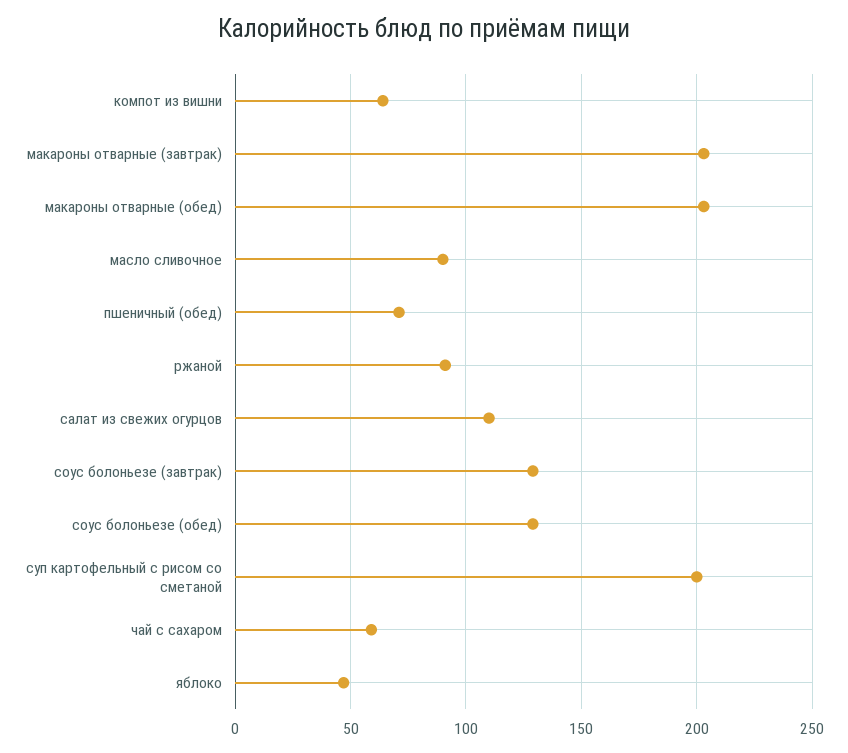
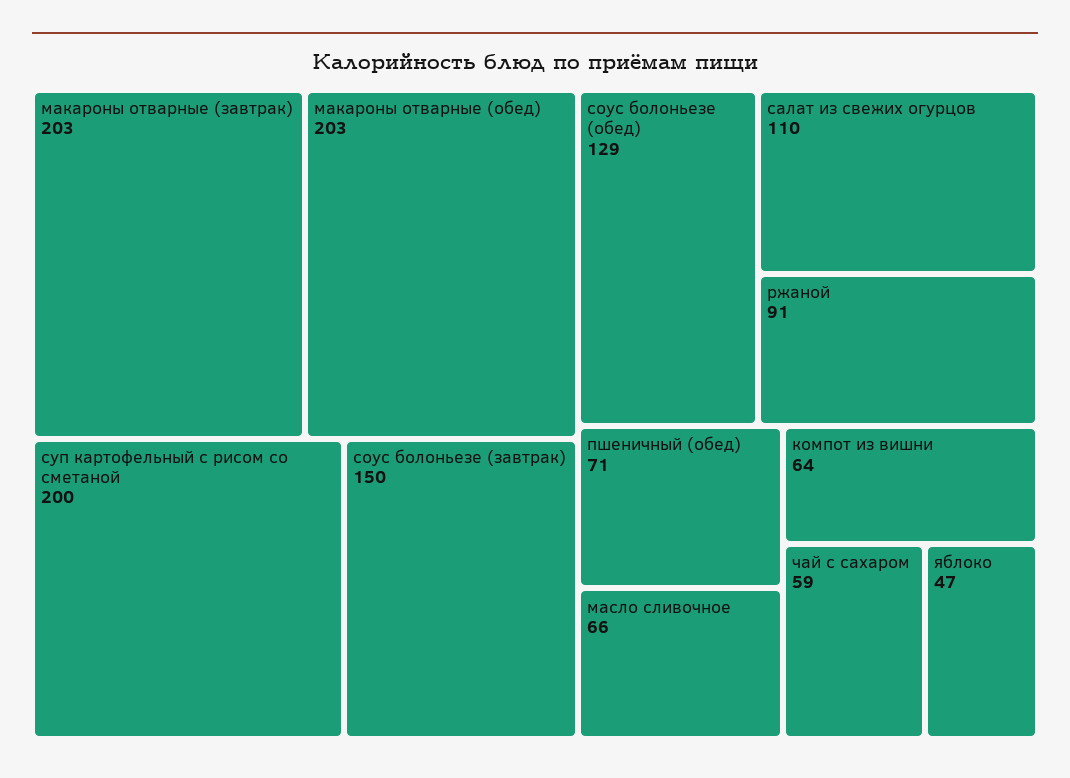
  {
    "компот из вишни": 64,
    "макароны отварные (завтрак)": 203,
    "макароны отварные (обед)": 203,
-   "масло сливочное": 90,
+   "масло сливочное": 66,
    "пшеничный (обед)": 71,
    "ржаной": 91,
    "салат из свежих огурцов": 110,
-   "соус болоньезе (завтрак)": 130,
+   "соус болоньезе (завтрак)": 150,
    "соус болоньезе (обед)": 129,
    "суп картофельный с рисом со сметаной": 200,
    "чай с сахаром": 59,
    "яблоко": 47
  }

